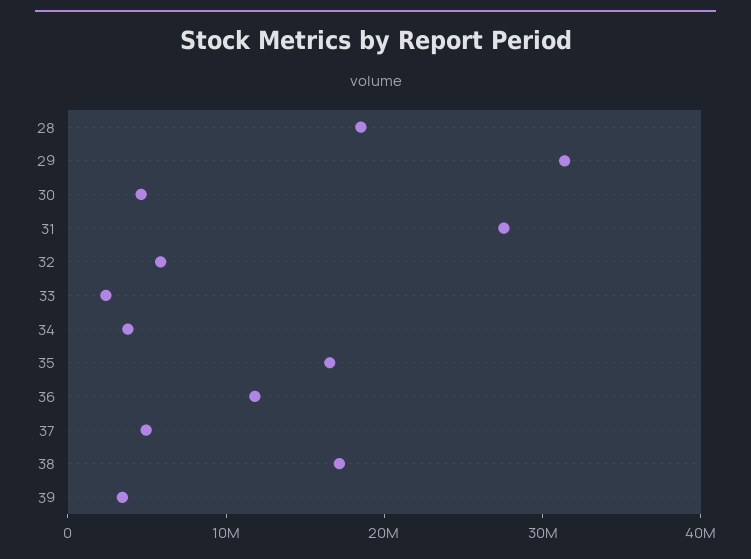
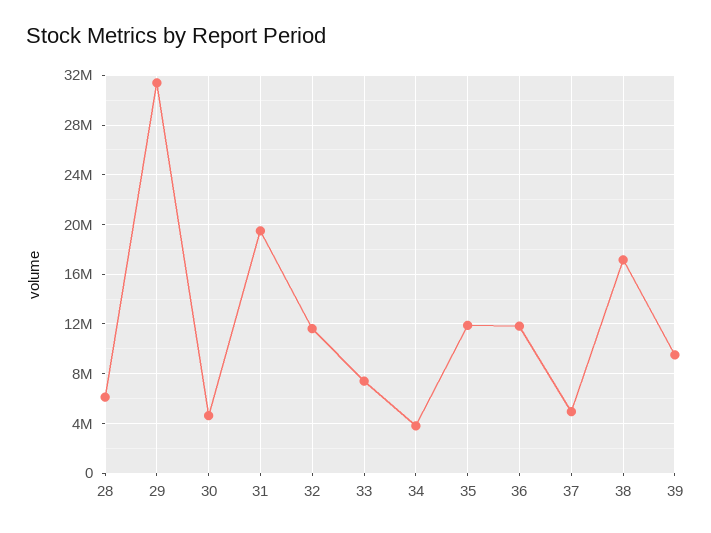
  {
-   "28": 18000000,
+   "28": 6000000,
    "29": 31500000,
    "30": 4500000,
-   "31": 28000000,
+   "31": 19500000,
-   "32": 6000000,
+   "32": 11500000,
-   "33": 2000000,
+   "33": 7500000,
    "34": 4000000,
-   "35": 16000000,
+   "35": 12000000,
    "36": 12000000,
    "37": 5000000,
    "38": 17000000,
-   "39": 4000000
+   "39": 9500000
  }

